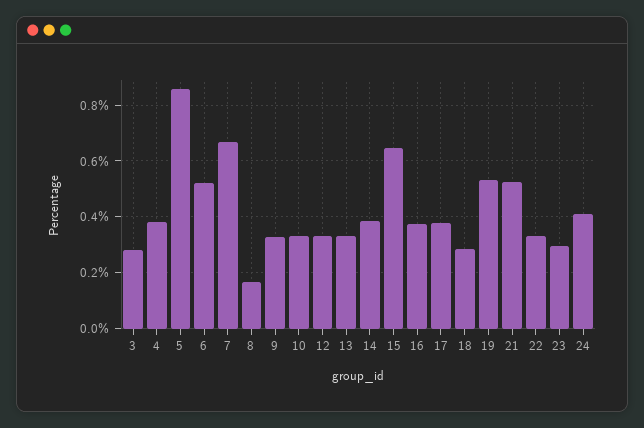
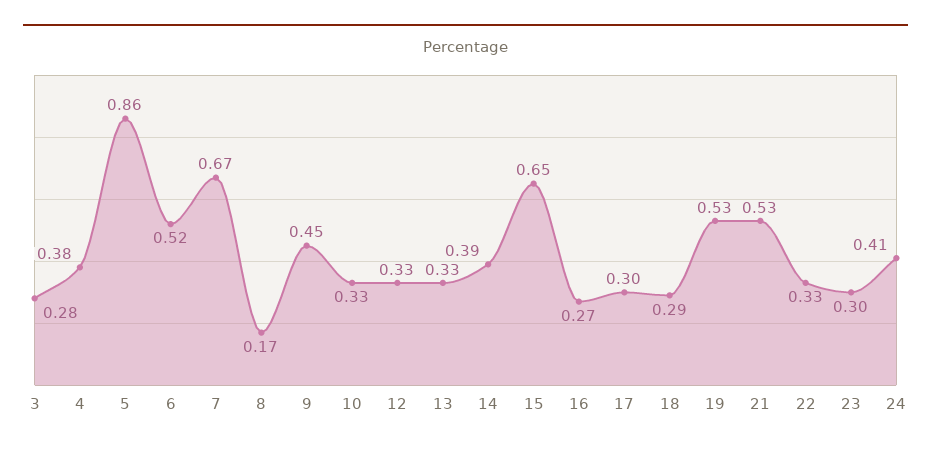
  {
    "3": 0.28,
    "4": 0.38,
    "5": 0.86,
    "6": 0.52,
    "7": 0.67,
    "8": 0.17,
-   "9": 0.325,
+   "9": 0.45,
    "10": 0.33,
    "12": 0.33,
    "13": 0.33,
    "14": 0.39,
    "15": 0.65,
-   "16": 0.375,
+   "16": 0.27,
-   "17": 0.375,
+   "17": 0.3,
    "18": 0.29,
    "19": 0.53,
    "21": 0.53,
    "22": 0.33,
    "23": 0.3,
    "24": 0.41
  }

